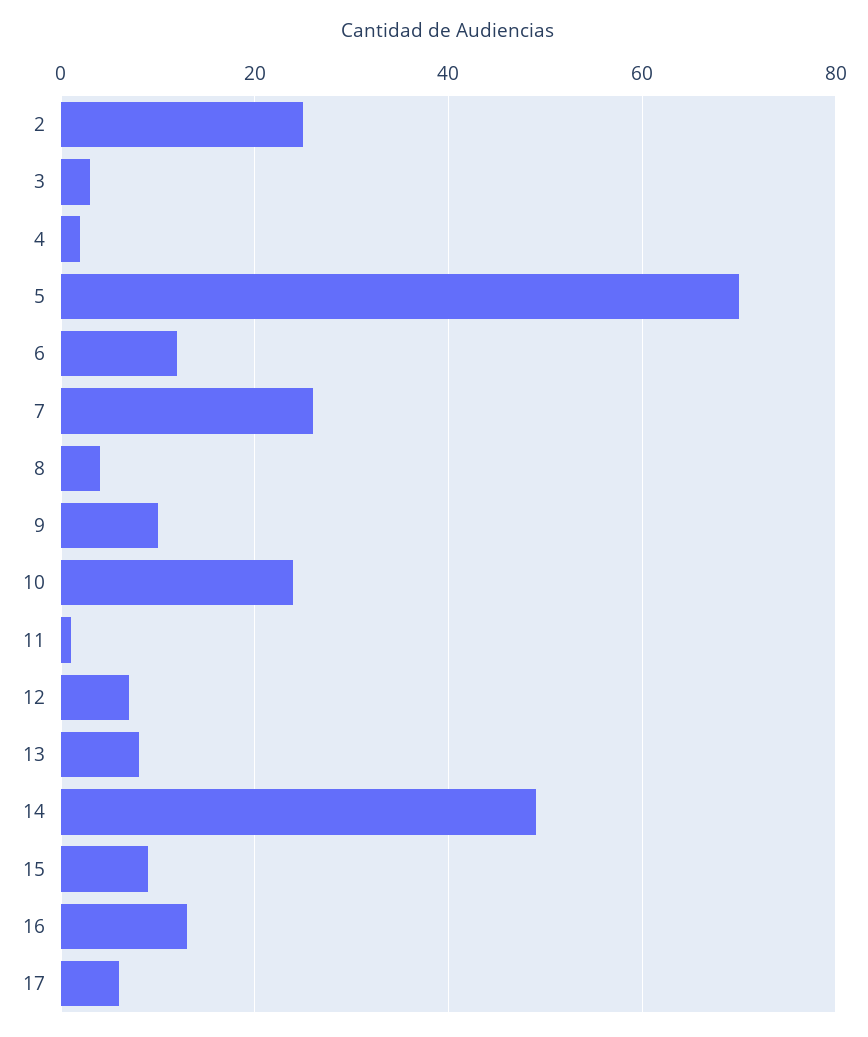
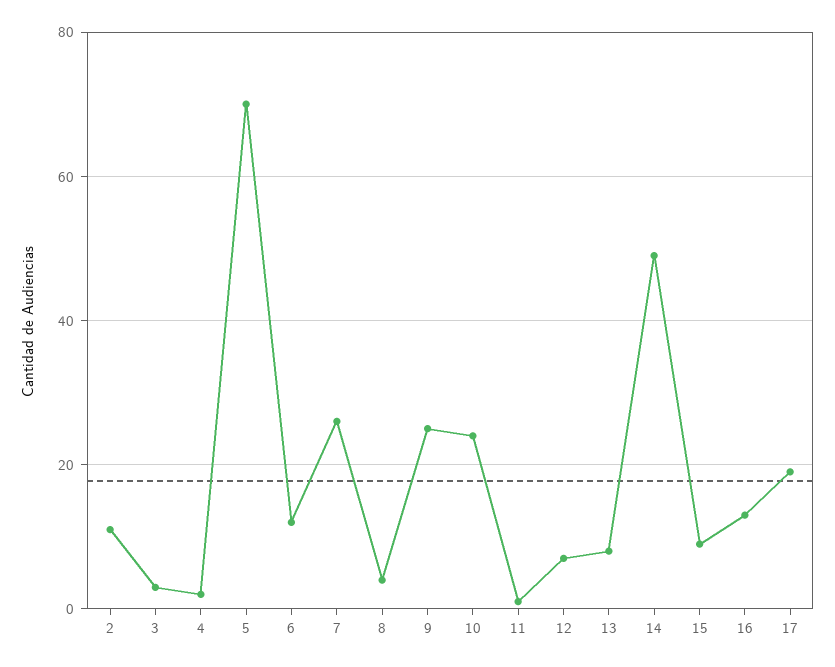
  {
-   "2": 25,
+   "2": 10,
    "3": 5,
    "4": 0,
    "5": 70,
    "6": 10,
    "7": 25,
    "8": 5,
-   "9": 10,
+   "9": 25,
    "10": 25,
    "11": 0,
    "12": 5,
    "13": 10,
    "14": 50,
    "15": 10,
    "16": 15,
-   "17": 5
+   "17": 20
  }

